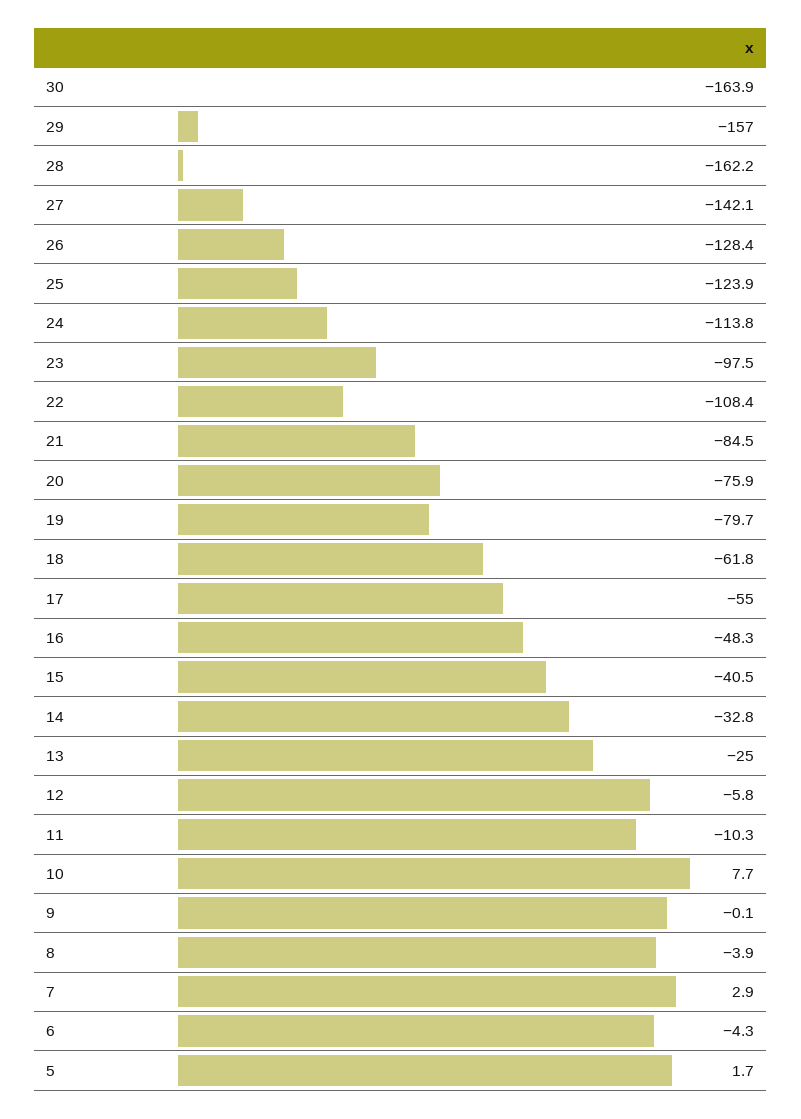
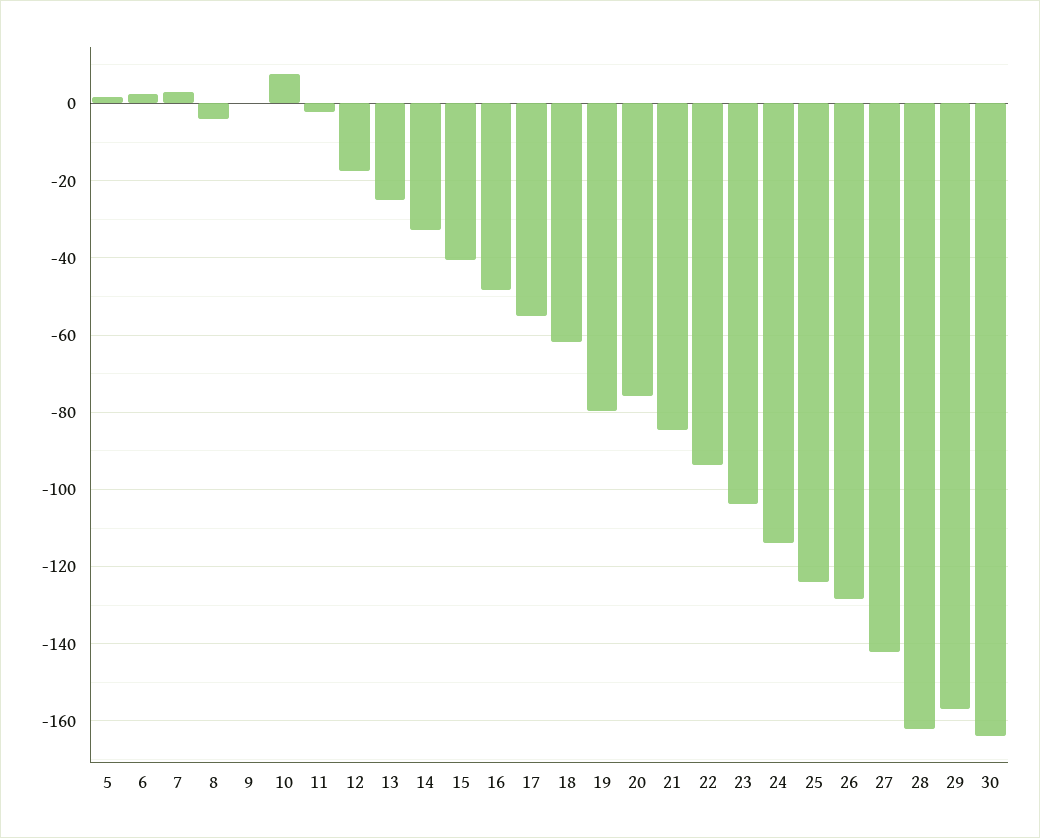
  {
    "30": -163.9,
    "29": -157,
    "28": -162.2,
    "27": -142.1,
    "26": -128.4,
    "25": -123.9,
    "24": -113.8,
-   "23": -97.5,
+   "23": -104,
-   "22": -108.4,
+   "22": -94,
    "21": -84.5,
    "20": -75.9,
    "19": -79.7,
    "18": -61.8,
    "17": -55,
    "16": -48.3,
    "15": -40.5,
    "14": -32.8,
    "13": -25,
-   "12": -5.8,
+   "12": -18,
-   "11": -10.3,
+   "11": -2,
    "10": 7.7,
    "9": -0.1,
    "8": -3.9,
    "7": 2.9,
-   "6": -4.3,
+   "6": 2,
    "5": 1.7
  }

